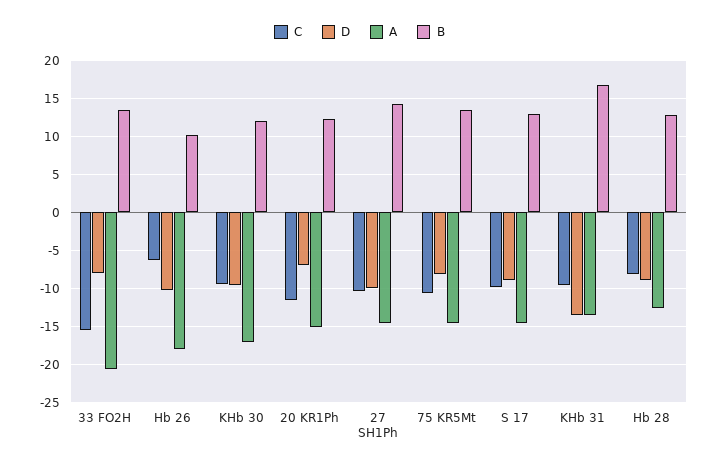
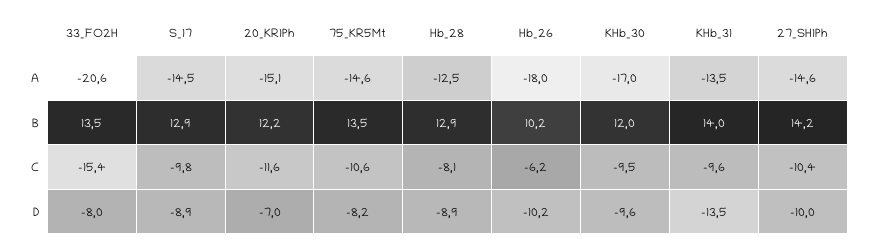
  {
    "C": {
      "33 FO2H": -15.4,
      "Hb 26": -6.2,
      "KHb 30": -9.5,
      "20 KR1Ph": -11.6,
      "27 SH1Ph": -10.4,
      "75 KR5Mt": -10.6,
      "S 17": -9.8,
      "KHb 31": -9.6,
      "Hb 28": -8.1
    },
    "D": {
      "33 FO2H": -8,
      "Hb 26": -10.2,
      "KHb 30": -9.6,
      "20 KR1Ph": -7,
      "27 SH1Ph": -10,
      "75 KR5Mt": -8.2,
      "S 17": -8.9,
      "KHb 31": -13.5,
      "Hb 28": -8.9
    },
    "A": {
      "33 FO2H": -20.6,
      "Hb 26": -18,
      "KHb 30": -17,
      "20 KR1Ph": -15.1,
      "27 SH1Ph": -14.6,
      "75 KR5Mt": -14.6,
      "S 17": -14.5,
      "KHb 31": -13.5,
      "Hb 28": -12.5
    },
    "B": {
      "33 FO2H": 13.5,
      "Hb 26": 10.2,
      "KHb 30": 12,
      "20 KR1Ph": 12.2,
      "27 SH1Ph": 14.2,
      "75 KR5Mt": 13.5,
      "S 17": 12.9,
-     "KHb 31": 17,
+     "KHb 31": 14,
      "Hb 28": 12.9
    }
  }

